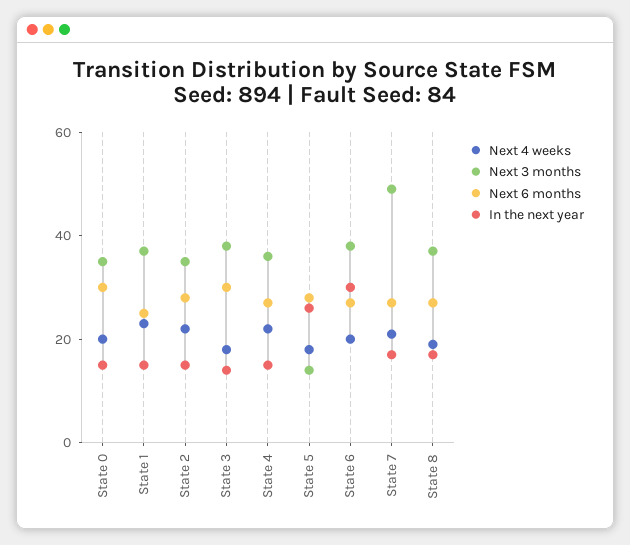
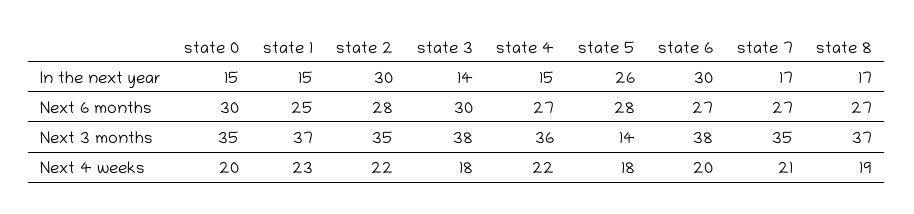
  {
    "Next 4 weeks": {
      "State 0": 20,
      "State 1": 23,
      "State 2": 22,
      "State 3": 18,
      "State 4": 22,
      "State 5": 18,
      "State 6": 20,
      "State 7": 21,
      "State 8": 19
    },
    "Next 3 months": {
      "State 0": 35,
      "State 1": 37,
      "State 2": 35,
      "State 3": 38,
      "State 4": 36,
      "State 5": 14,
      "State 6": 38,
-     "State 7": 50,
+     "State 7": 35,
      "State 8": 37
    },
    "Next 6 months": {
      "State 0": 30,
      "State 1": 25,
      "State 2": 28,
      "State 3": 30,
      "State 4": 27,
      "State 5": 28,
      "State 6": 27,
      "State 7": 27,
      "State 8": 27
    },
    "In the next year": {
      "State 0": 15,
      "State 1": 15,
-     "State 2": 15,
+     "State 2": 30,
      "State 3": 14,
      "State 4": 15,
      "State 5": 26,
      "State 6": 30,
      "State 7": 17,
      "State 8": 17
    }
  }

